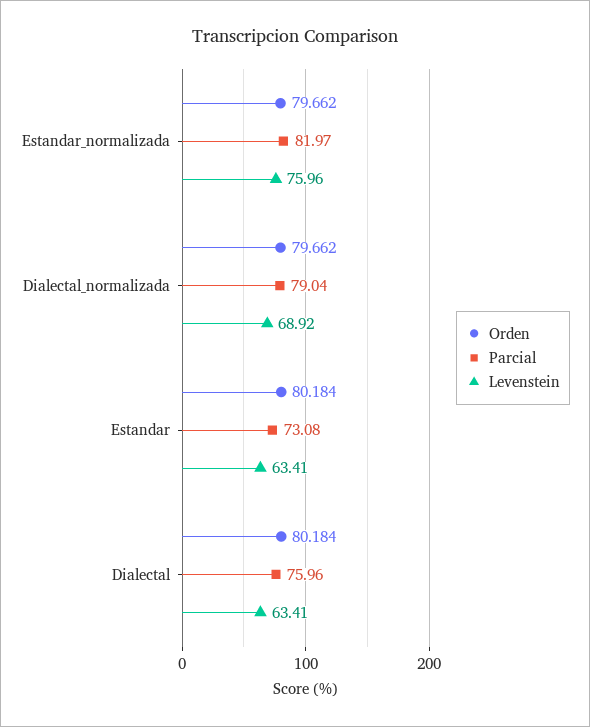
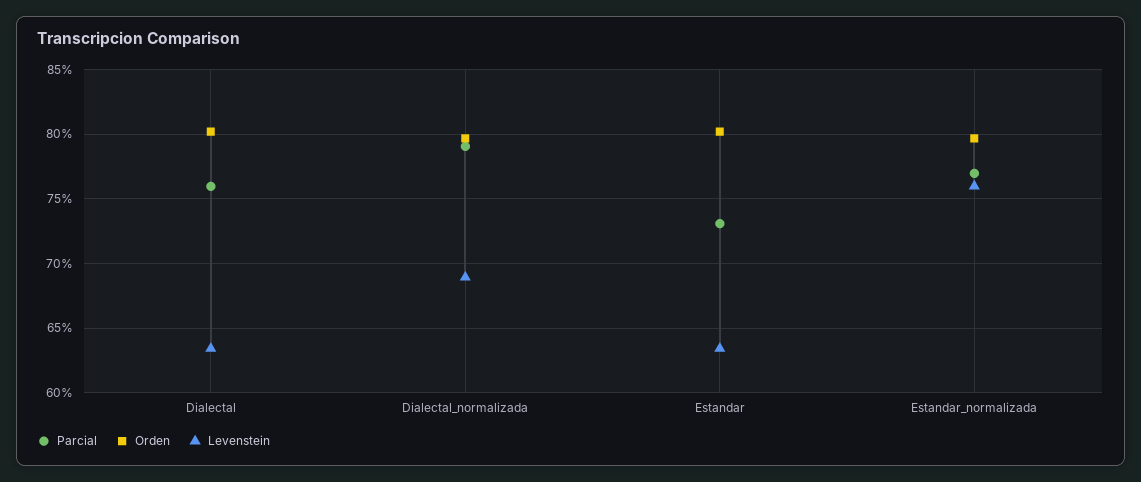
  {
    "Orden": {
      "Estandar_normalizada": 79.662,
      "Dialectal_normalizada": 79.662,
      "Estandar": 80.184,
      "Dialectal": 80.184
    },
    "Parcial": {
-     "Estandar_normalizada": 81.97,
+     "Estandar_normalizada": 77,
      "Dialectal_normalizada": 79.04,
      "Estandar": 73.08,
      "Dialectal": 75.96
    },
    "Levenstein": {
      "Estandar_normalizada": 75.96,
      "Dialectal_normalizada": 68.92,
      "Estandar": 63.41,
      "Dialectal": 63.41
    }
  }

